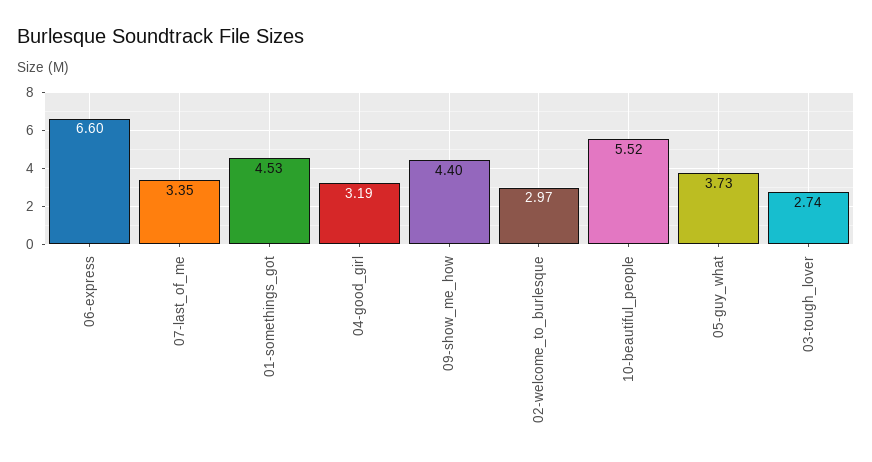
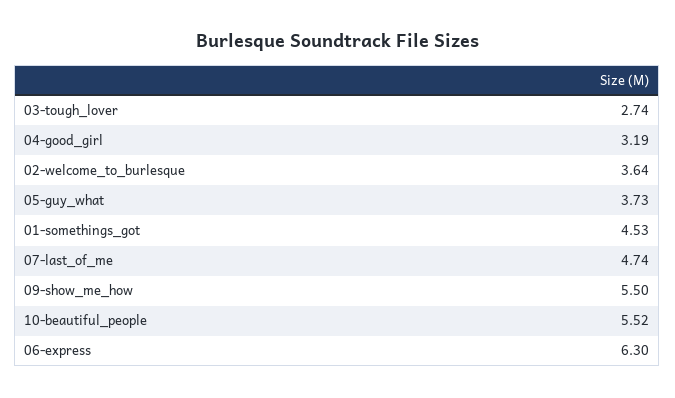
  {
-   "06-express": 6.6,
+   "06-express": 6.3,
-   "07-last_of_me": 3.35,
+   "07-last_of_me": 4.74,
    "01-somethings_got": 4.53,
    "04-good_girl": 3.19,
-   "09-show_me_how": 4.4,
+   "09-show_me_how": 5.5,
-   "02-welcome_to_burlesque": 2.97,
+   "02-welcome_to_burlesque": 3.64,
    "10-beautiful_people": 5.52,
    "05-guy_what": 3.73,
    "03-tough_lover": 2.74
  }

